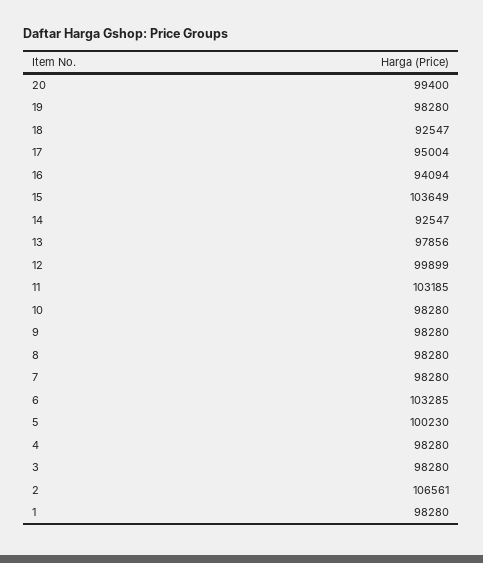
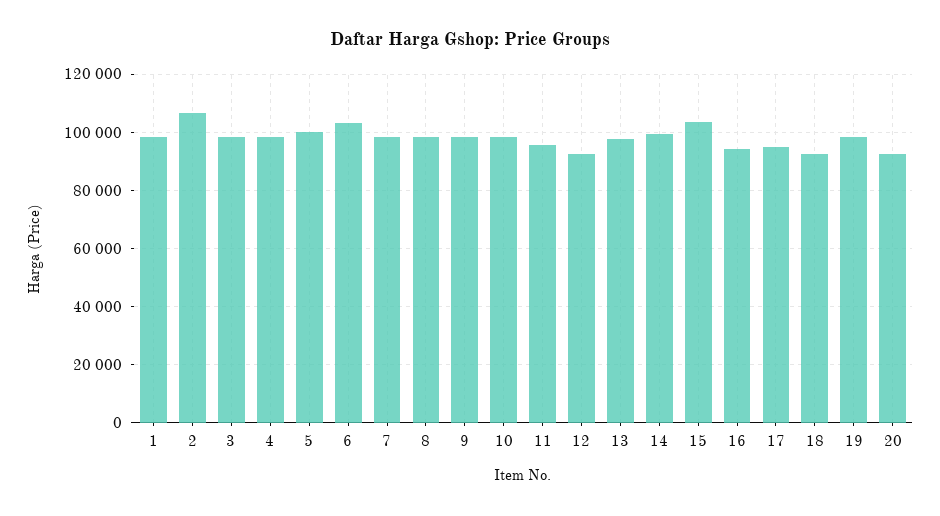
  {
-   "20": 99400,
+   "20": 92500,
    "19": 98280,
    "18": 92547,
    "17": 95004,
    "16": 94094,
    "15": 103649,
-   "14": 92547,
+   "14": 100000,
    "13": 97856,
-   "12": 99899,
+   "12": 92500,
-   "11": 103185,
+   "11": 95000,
    "10": 98280,
    "9": 98280,
    "8": 98280,
    "7": 98280,
    "6": 103285,
    "5": 100230,
    "4": 98280,
    "3": 98280,
    "2": 106561,
    "1": 98280
  }

